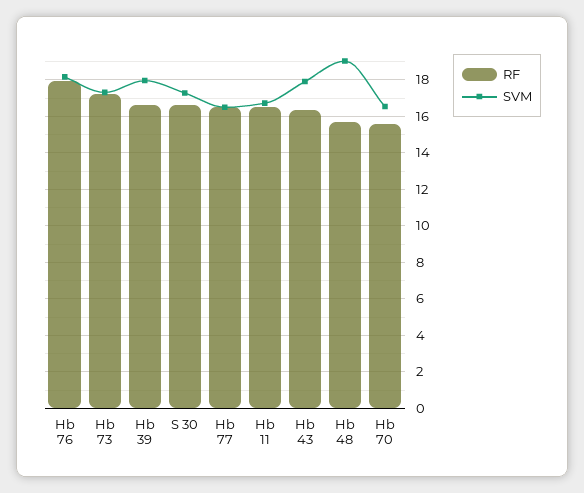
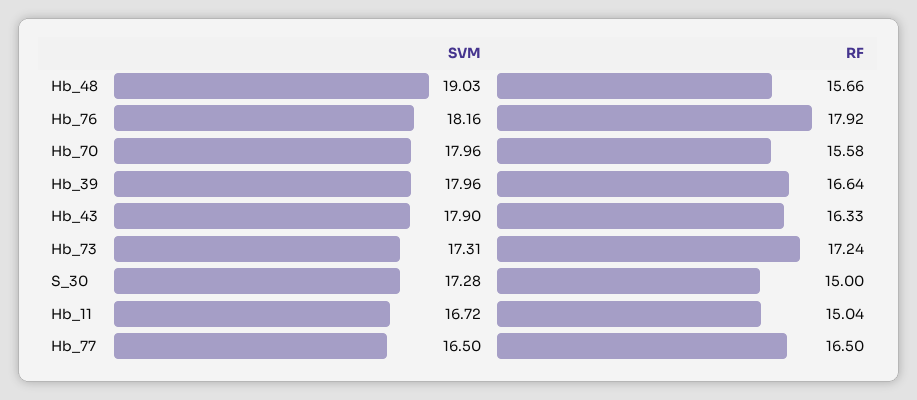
  {
    "RF": {
      "Hb 76": 17.92,
      "Hb 73": 17.24,
      "Hb 39": 16.64,
-     "S 30": 16.5,
+     "S 30": 15,
      "Hb 77": 16.5,
-     "Hb 11": 16.5,
+     "Hb 11": 15.04,
      "Hb 43": 16.33,
      "Hb 48": 15.66,
      "Hb 70": 15.58
    },
    "SVM": {
      "Hb 76": 18.16,
      "Hb 73": 17.31,
      "Hb 39": 17.96,
      "S 30": 17.28,
      "Hb 77": 16.5,
      "Hb 11": 16.72,
      "Hb 43": 17.9,
      "Hb 48": 19.03,
-     "Hb 70": 16.5
+     "Hb 70": 17.96
    }
  }

